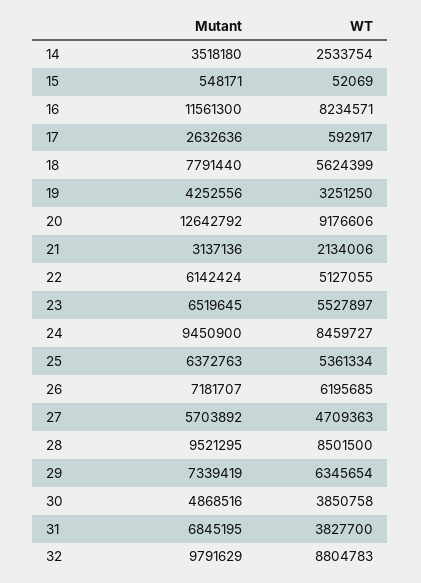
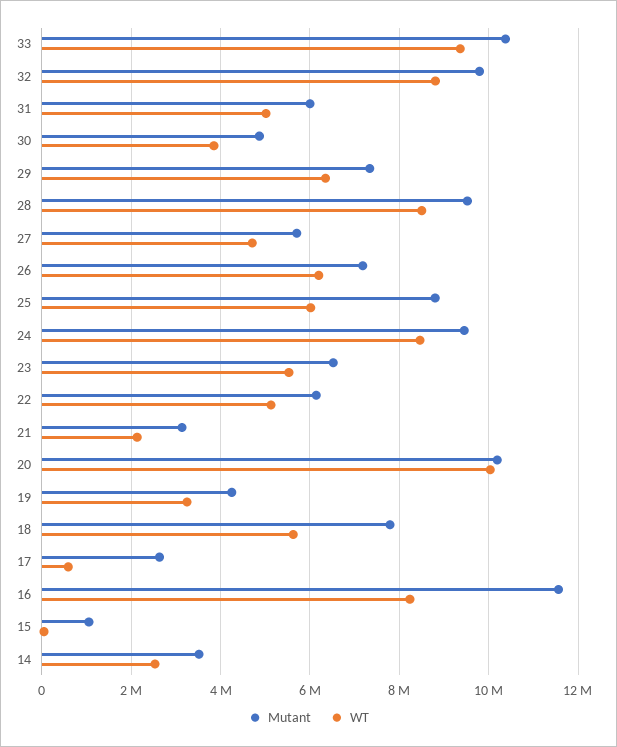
  {
    "Mutant": {
      "14": 3518180,
-     "15": 548171,
+     "15": 1000000,
      "16": 11561300,
      "17": 2632636,
      "18": 7791440,
      "19": 4252556,
-     "20": 12642792,
+     "20": 10200000,
      "21": 3137136,
      "22": 6142424,
      "23": 6519645,
      "24": 9450900,
-     "25": 6372763,
+     "25": 8800000,
      "26": 7181707,
      "27": 5703892,
      "28": 9521295,
      "29": 7339419,
      "30": 4868516,
-     "31": 6845195,
+     "31": 6000000,
-     "32": 9791629
+     "32": 9791629,
+     "33": 10400000
    },
    "WT": {
      "14": 2533754,
      "15": 52069,
      "16": 8234571,
      "17": 592917,
      "18": 5624399,
      "19": 3251250,
-     "20": 9176606,
+     "20": 10000000,
      "21": 2134006,
      "22": 5127055,
      "23": 5527897,
      "24": 8459727,
-     "25": 5361334,
+     "25": 6000000,
      "26": 6195685,
      "27": 4709363,
      "28": 8501500,
      "29": 6345654,
      "30": 3850758,
-     "31": 3827700,
+     "31": 5000000,
-     "32": 8804783
+     "32": 8804783,
+     "33": 9400000
    }
  }

